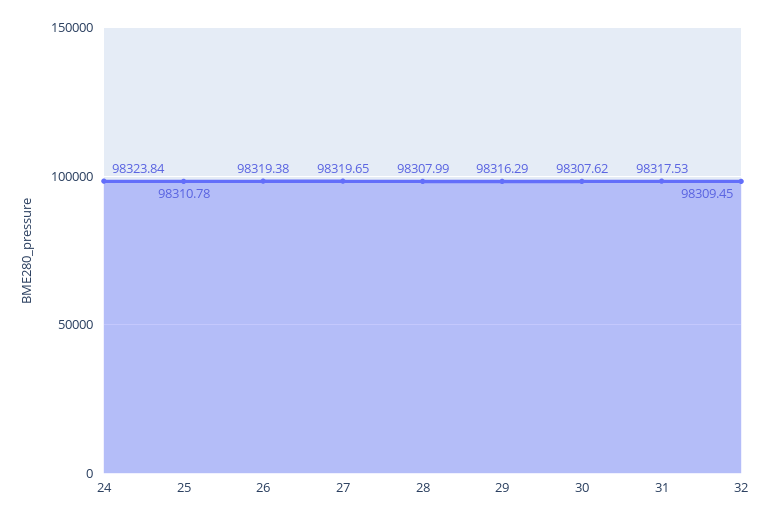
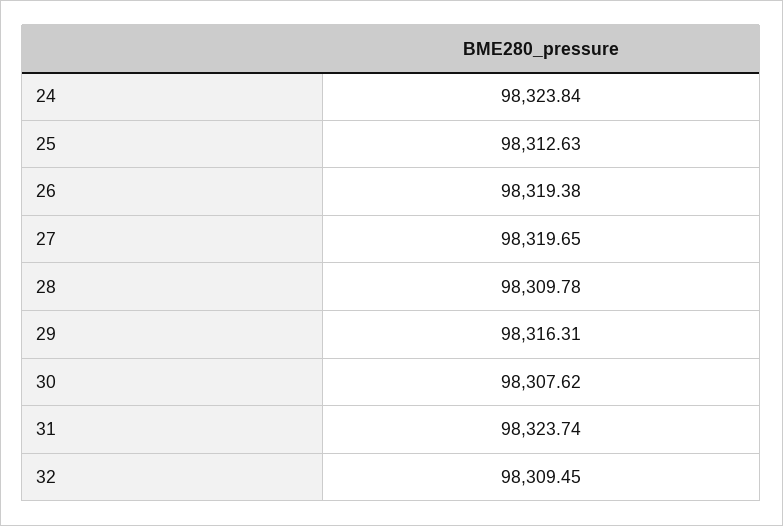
  {
    "24": 98323.84,
-   "25": 98310.78,
+   "25": 98312.63,
    "26": 98319.38,
    "27": 98319.65,
-   "28": 98307.99,
+   "28": 98309.78,
-   "29": 98316.29,
+   "29": 98316.31,
    "30": 98307.62,
-   "31": 98317.53,
+   "31": 98323.74,
    "32": 98309.45
  }

